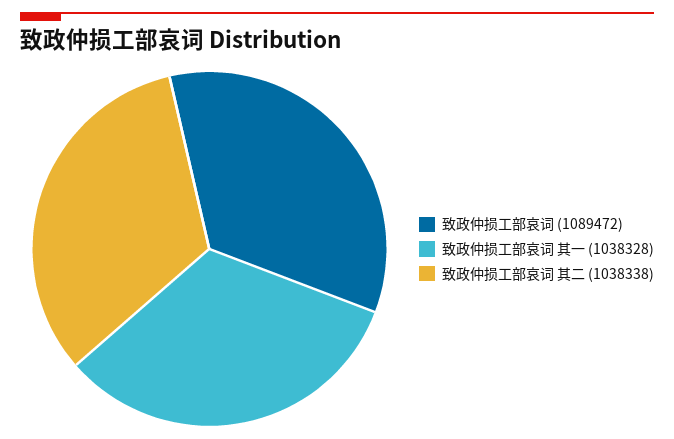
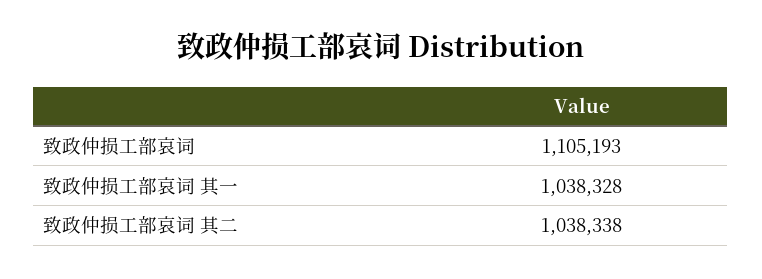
  {
-   "致政仲损工部哀词": 1089472,
+   "致政仲损工部哀词": 1105193,
    "致政仲损工部哀词 其一": 1038328,
    "致政仲损工部哀词 其二": 1038338
  }

